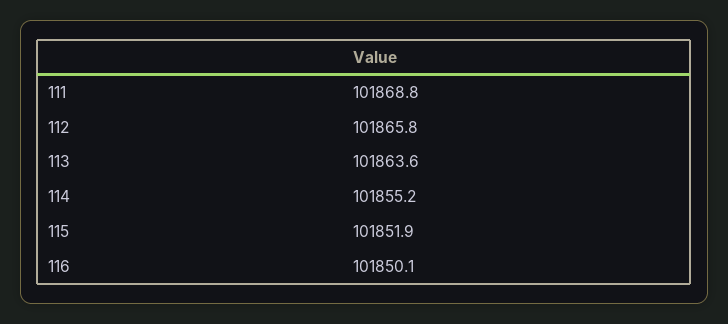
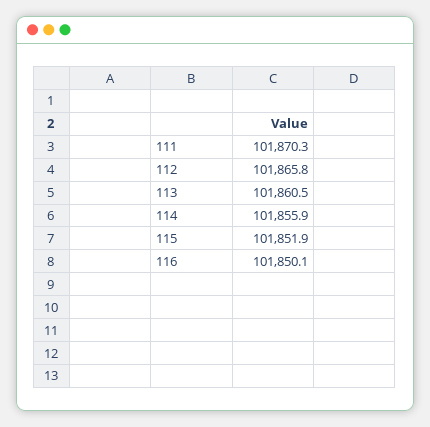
  {
-   "111": 101868.8,
+   "111": 101870.3,
    "112": 101865.8,
-   "113": 101863.6,
+   "113": 101860.5,
-   "114": 101855.2,
+   "114": 101855.9,
    "115": 101851.9,
    "116": 101850.1
  }

